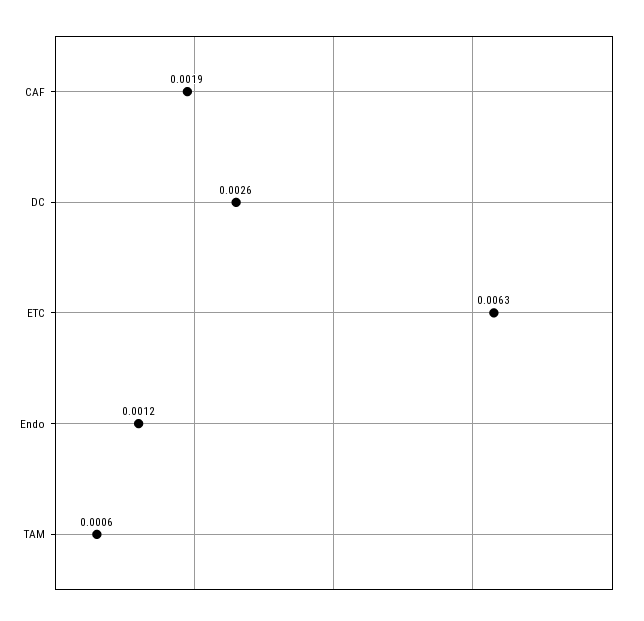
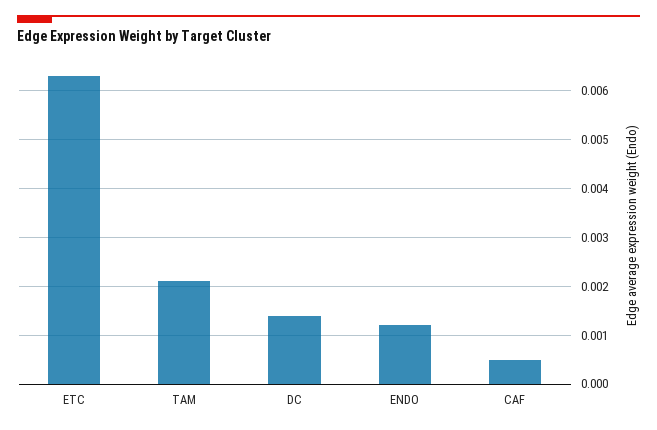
  {
-   "CAF": 0.0019,
+   "CAF": 0.0005,
-   "DC": 0.0026,
+   "DC": 0.0015,
    "ETC": 0.0063,
    "Endo": 0.0012,
-   "TAM": 0.0006
+   "TAM": 0.002
  }

